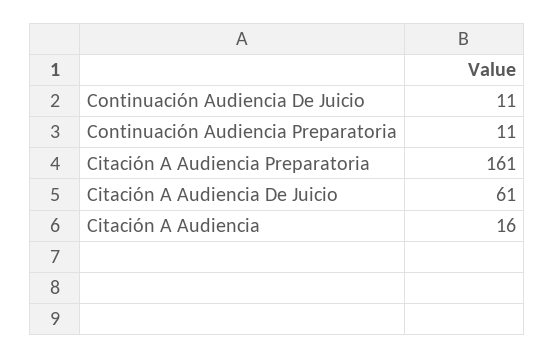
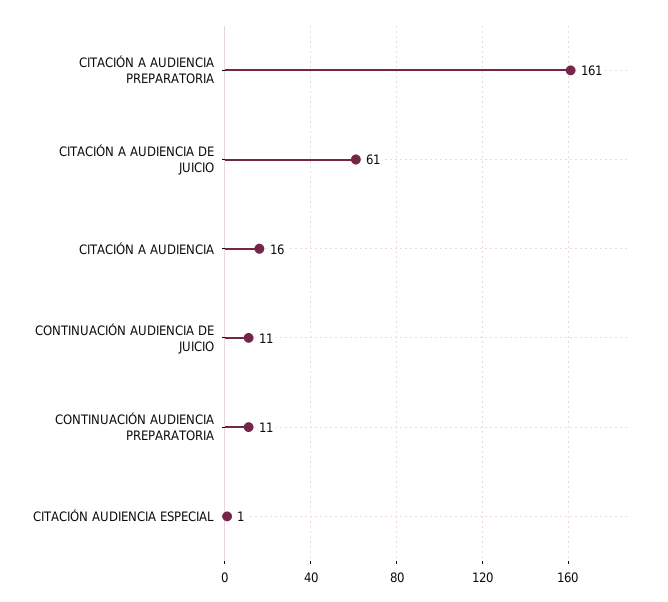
  {
    "Continuación Audiencia De Juicio": 11,
    "Continuación Audiencia Preparatoria": 11,
    "Citación A Audiencia Preparatoria": 161,
    "Citación A Audiencia De Juicio": 61,
-   "Citación A Audiencia": 16
+   "Citación A Audiencia": 16,
+   "CITACIÓN AUDIENCIA ESPECIAL": 1
  }

